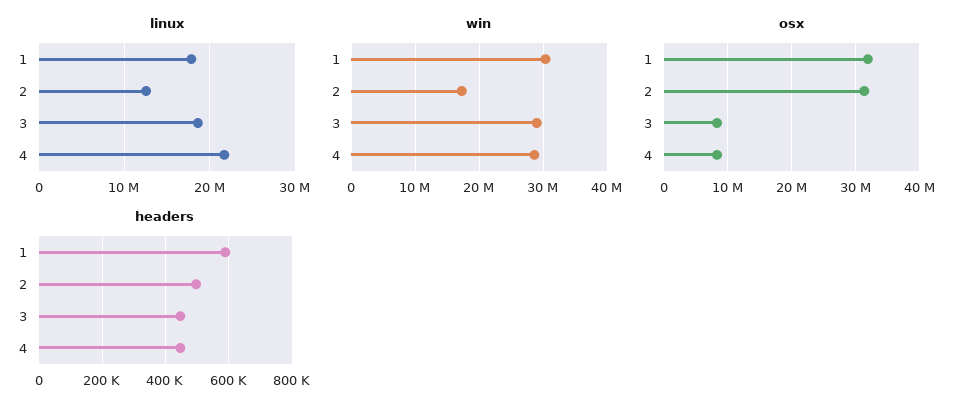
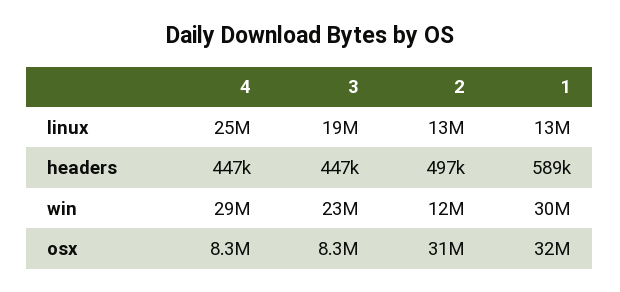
  {
    "linux": {
-     "1": 18000000,
+     "1": 13000000,
      "2": 13000000,
      "3": 19000000,
-     "4": 22000000
+     "4": 25000000
    },
    "win": {
      "1": 30000000,
-     "2": 17000000,
+     "2": 12000000,
-     "3": 29000000,
+     "3": 23000000,
      "4": 29000000
    },
    "osx": {
      "1": 32000000,
      "2": 31000000,
      "3": 8300000,
      "4": 8300000
    },
    "headers": {
      "1": 589000,
      "2": 497000,
      "3": 447000,
      "4": 447000
    }
  }

